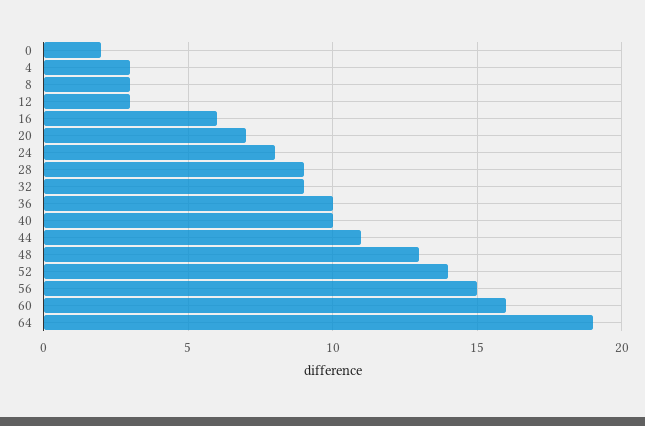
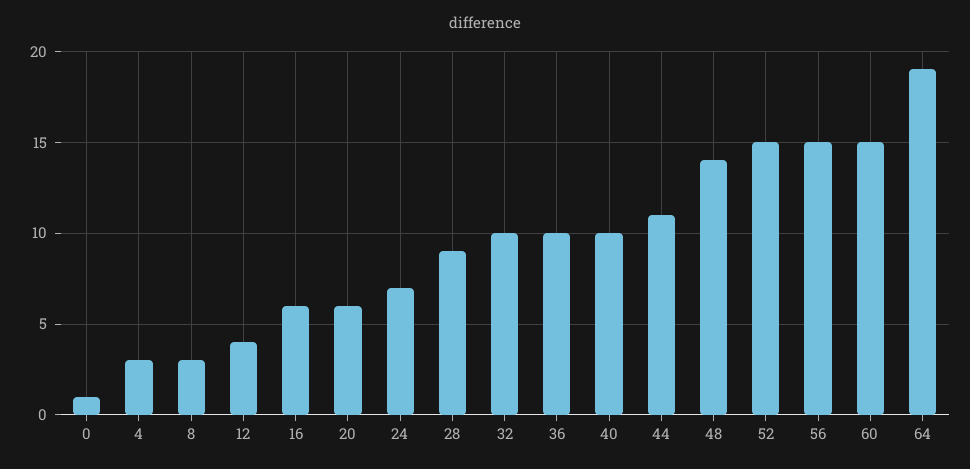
  {
-   "0": 2,
+   "0": 1,
    "4": 3,
    "8": 3,
-   "12": 3,
+   "12": 4,
    "16": 6,
-   "20": 7,
+   "20": 6,
-   "24": 8,
+   "24": 7,
    "28": 9,
-   "32": 9,
+   "32": 10,
    "36": 10,
    "40": 10,
    "44": 11,
-   "48": 13,
+   "48": 14,
-   "52": 14,
+   "52": 15,
    "56": 15,
-   "60": 16,
+   "60": 15,
    "64": 19
  }

